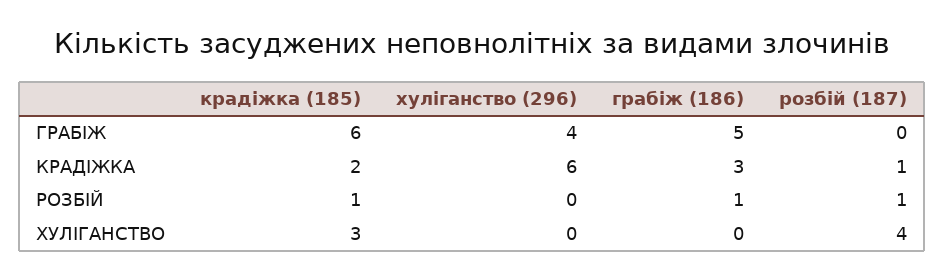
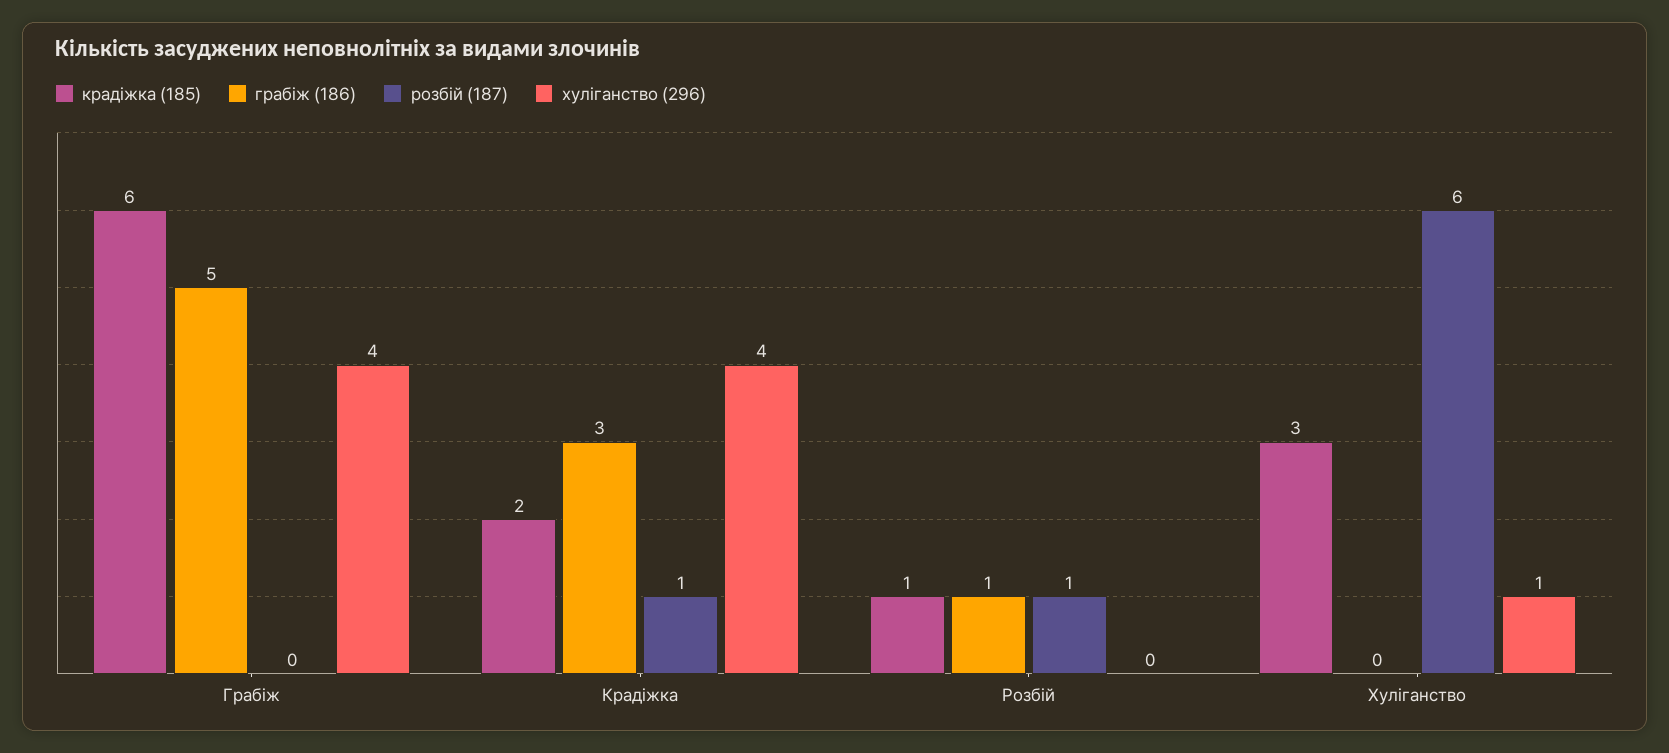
  {
    "крадіжка (185)": {
      "ГРАБІЖ": 6,
      "КРАДІЖКА": 2,
      "РОЗБІЙ": 1,
      "ХУЛІГАНСТВО": 3
    },
    "хуліганство (296)": {
      "ГРАБІЖ": 4,
-     "КРАДІЖКА": 6,
+     "КРАДІЖКА": 4,
      "РОЗБІЙ": 0,
-     "ХУЛІГАНСТВО": 0
+     "ХУЛІГАНСТВО": 1
    },
    "грабіж (186)": {
      "ГРАБІЖ": 5,
      "КРАДІЖКА": 3,
      "РОЗБІЙ": 1,
      "ХУЛІГАНСТВО": 0
    },
    "розбій (187)": {
      "ГРАБІЖ": 0,
      "КРАДІЖКА": 1,
      "РОЗБІЙ": 1,
-     "ХУЛІГАНСТВО": 4
+     "ХУЛІГАНСТВО": 6
    }
  }

